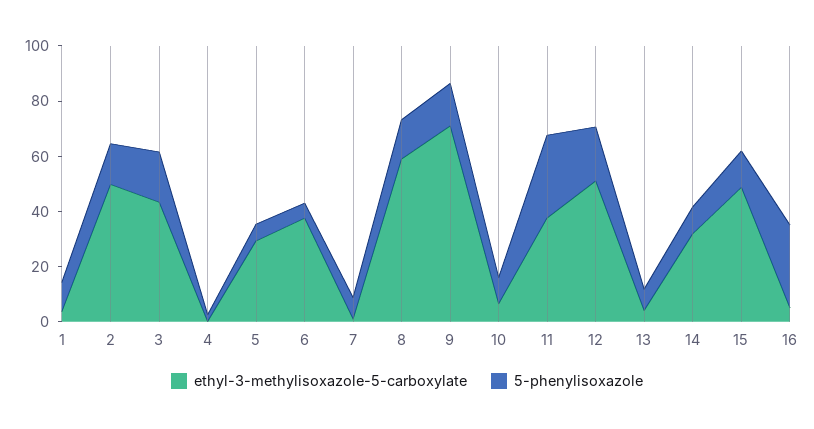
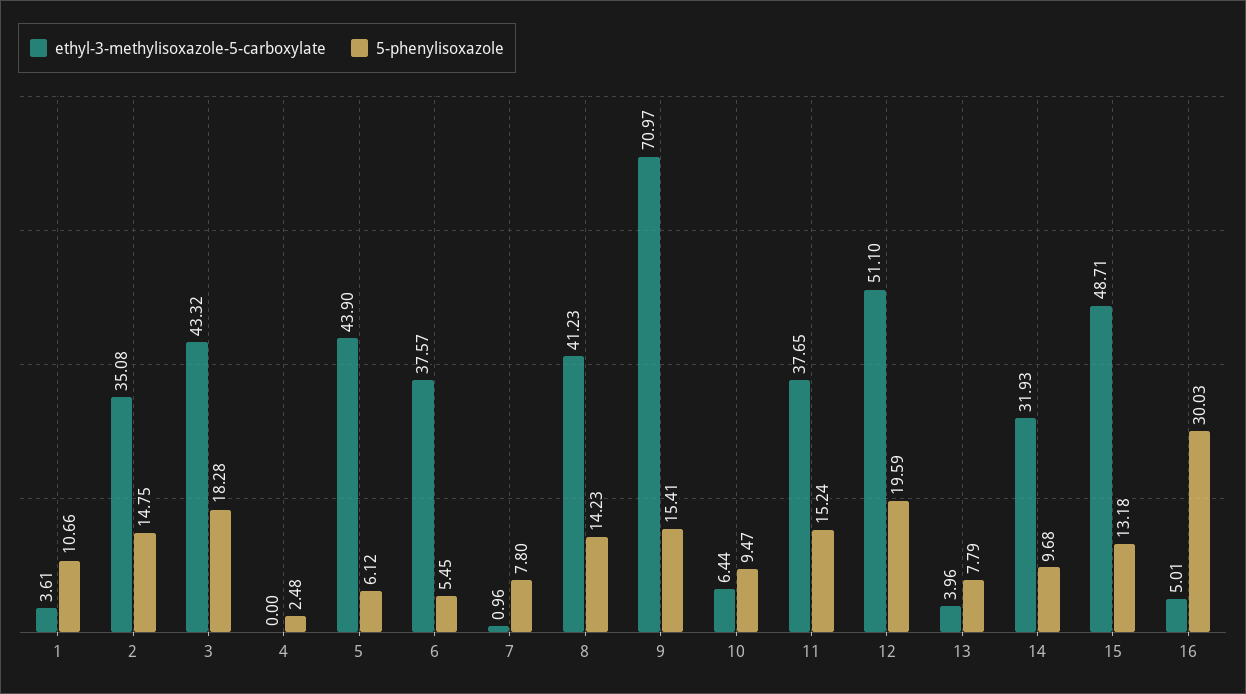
  {
    "ethyl-3-methylisoxazole-5-carboxylate": {
      "1": 3.61,
-     "2": 50,
+     "2": 35.08,
      "3": 43.32,
      "4": 0,
-     "5": 30,
+     "5": 43.9,
      "6": 37.57,
      "7": 0.96,
-     "8": 60,
+     "8": 41.23,
      "9": 70.97,
      "10": 6.44,
      "11": 37.65,
      "12": 51.1,
      "13": 3.96,
      "14": 31.93,
      "15": 48.71,
      "16": 5.01
    },
    "5-phenylisoxazole": {
      "1": 10.66,
      "2": 14.75,
      "3": 18.28,
      "4": 2.48,
      "5": 6.12,
      "6": 5.45,
      "7": 7.8,
      "8": 14.23,
      "9": 15.41,
      "10": 9.47,
-     "11": 30,
+     "11": 15.24,
      "12": 19.59,
      "13": 7.79,
      "14": 9.68,
      "15": 13.18,
      "16": 30.03
    }
  }

